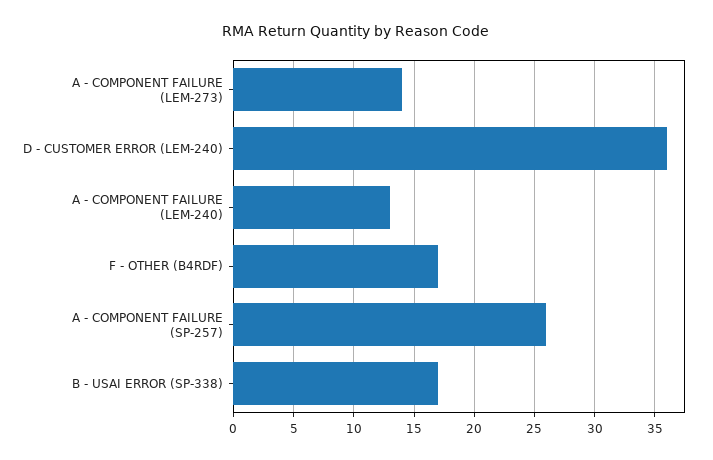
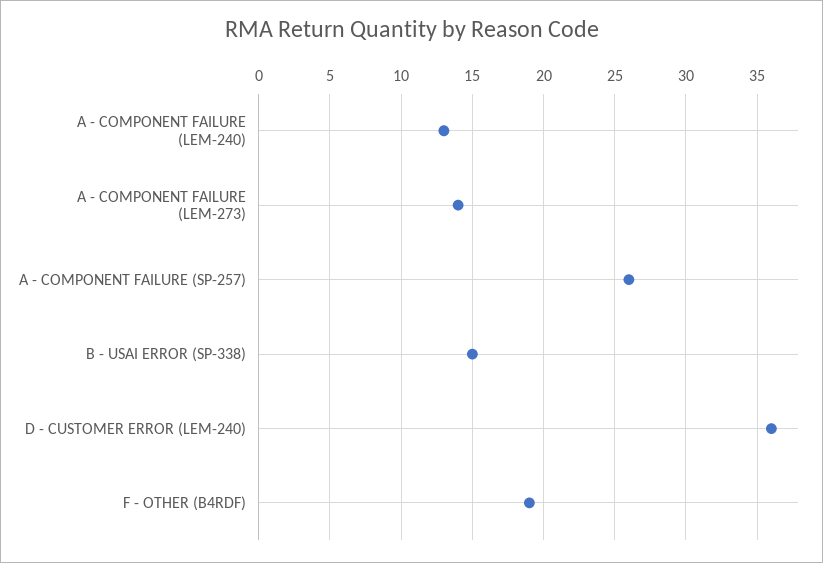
  {
    "A - COMPONENT FAILURE (LEM-273)": 14,
    "D - CUSTOMER ERROR (LEM-240)": 36,
    "A - COMPONENT FAILURE (LEM-240)": 13,
-   "F - OTHER (B4RDF)": 17,
+   "F - OTHER (B4RDF)": 19,
    "A - COMPONENT FAILURE (SP-257)": 26,
-   "B - USAI ERROR (SP-338)": 17
+   "B - USAI ERROR (SP-338)": 15
  }

